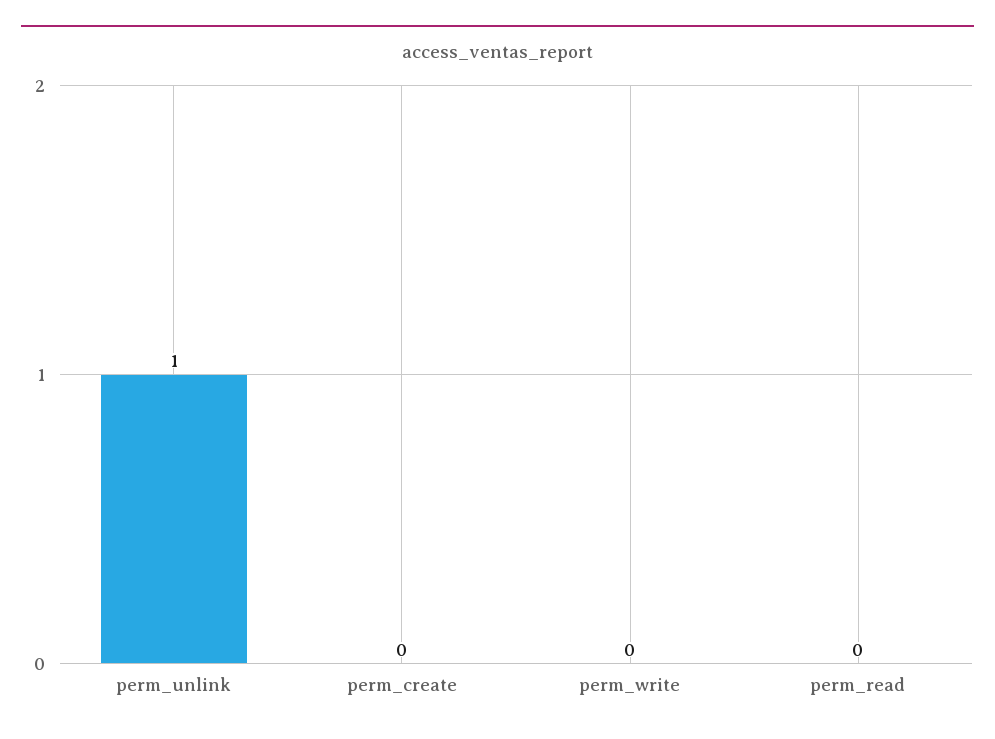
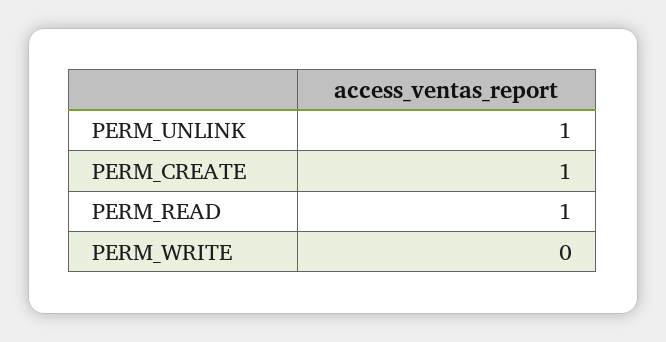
  {
    "perm_unlink": 1,
-   "perm_create": 0,
+   "perm_create": 1,
    "perm_write": 0,
-   "perm_read": 0
+   "perm_read": 1
  }

